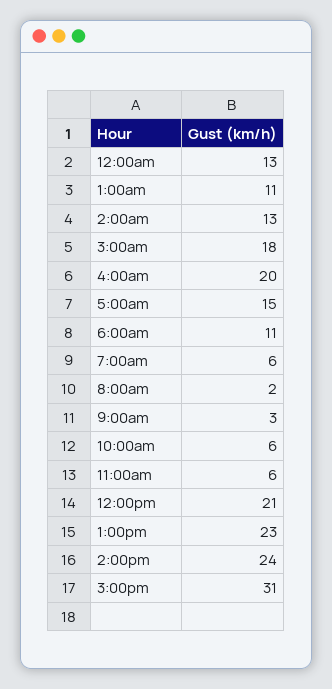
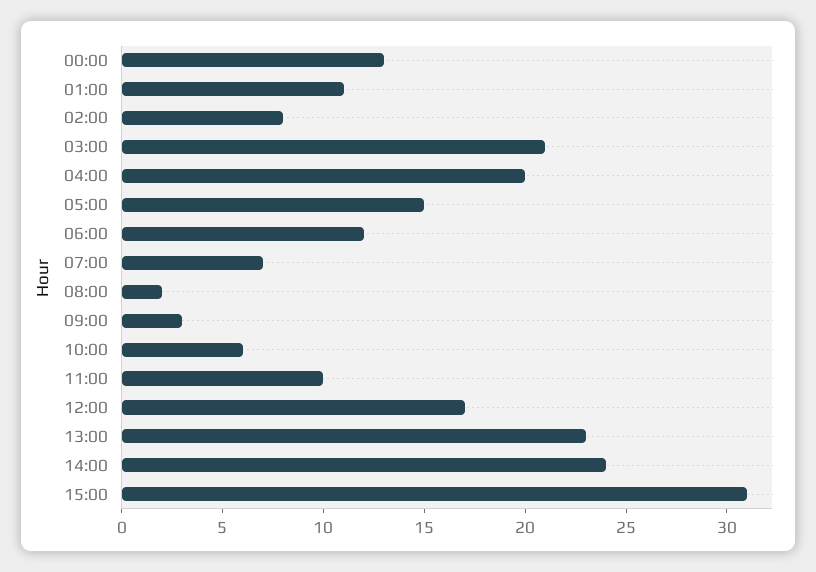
  {
    "12:00am": 13,
    "1:00am": 11,
-   "2:00am": 13,
+   "2:00am": 8,
-   "3:00am": 18,
+   "3:00am": 21,
    "4:00am": 20,
    "5:00am": 15,
-   "6:00am": 11,
+   "6:00am": 12,
-   "7:00am": 6,
+   "7:00am": 7,
    "8:00am": 2,
    "9:00am": 3,
    "10:00am": 6,
-   "11:00am": 6,
+   "11:00am": 10,
-   "12:00pm": 21,
+   "12:00pm": 17,
    "1:00pm": 23,
    "2:00pm": 24,
    "3:00pm": 31
  }

